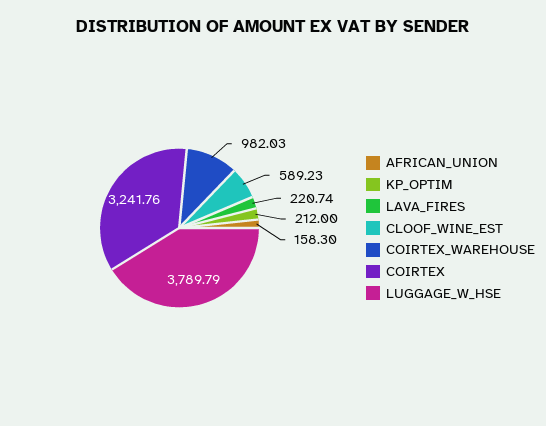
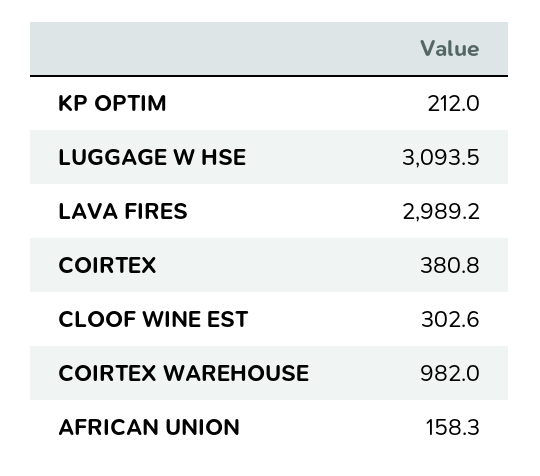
  {
    "AFRICAN_UNION": 158.3,
    "KP_OPTIM": 212,
-   "LAVA_FIRES": 220.74,
+   "LAVA_FIRES": 2989.2,
-   "CLOOF_WINE_EST": 589.23,
+   "CLOOF_WINE_EST": 302.6,
    "COIRTEX_WAREHOUSE": 982.03,
-   "COIRTEX": 3241.76,
+   "COIRTEX": 380.8,
-   "LUGGAGE_W_HSE": 3789.79
+   "LUGGAGE_W_HSE": 3093.5
  }

